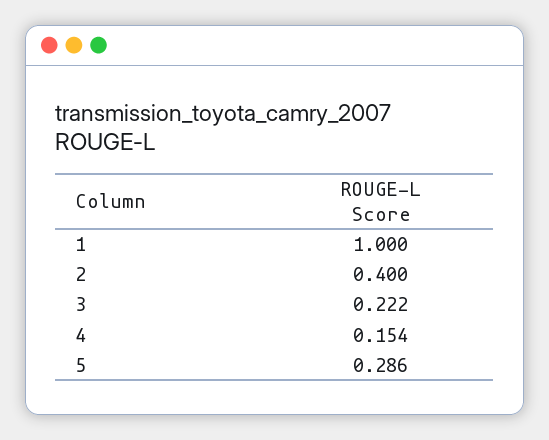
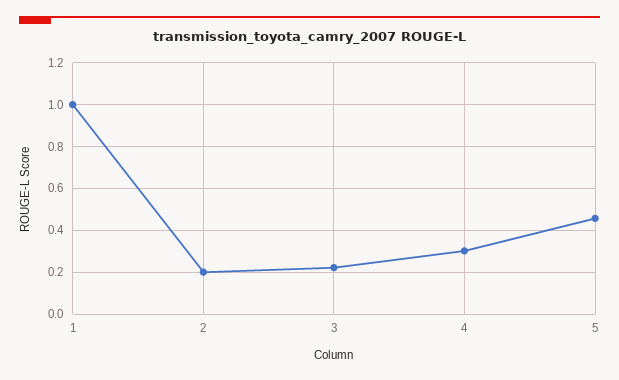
  {
    "1": 1,
-   "2": 0.4,
+   "2": 0.2,
    "3": 0.222,
-   "4": 0.154,
+   "4": 0.3,
-   "5": 0.286
+   "5": 0.45
  }

